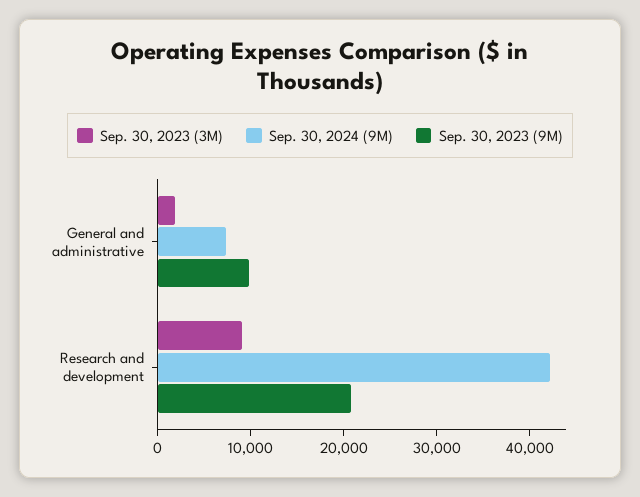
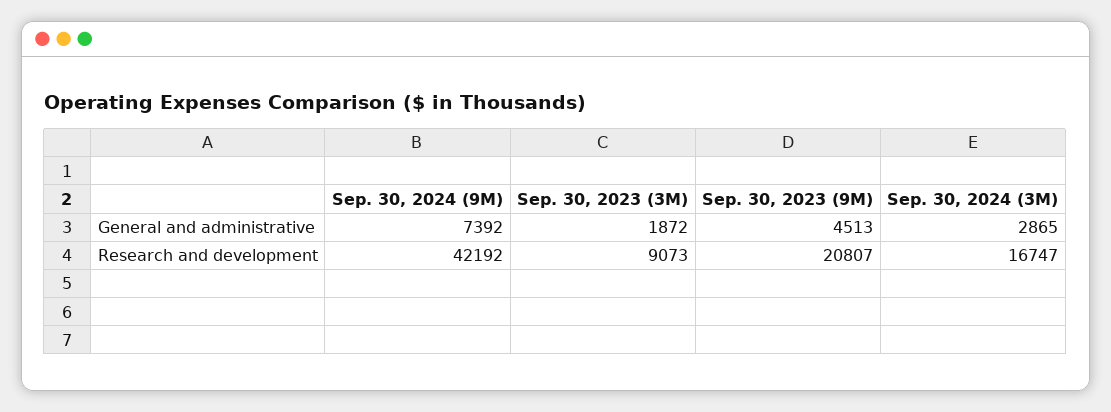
  {
    "Sep. 30, 2023 (3M)": {
      "General and administrative": 1872,
      "Research and development": 9073
    },
    "Sep. 30, 2024 (9M)": {
      "General and administrative": 7392,
      "Research and development": 42192
    },
    "Sep. 30, 2023 (9M)": {
-     "General and administrative": 10000,
+     "General and administrative": 4513,
      "Research and development": 20807
-   }
+   },
+   "Sep. 30, 2024 (3M)": {
+     "General and administrative": 2865,
+     "Research and development": 16747
+   }
  }

